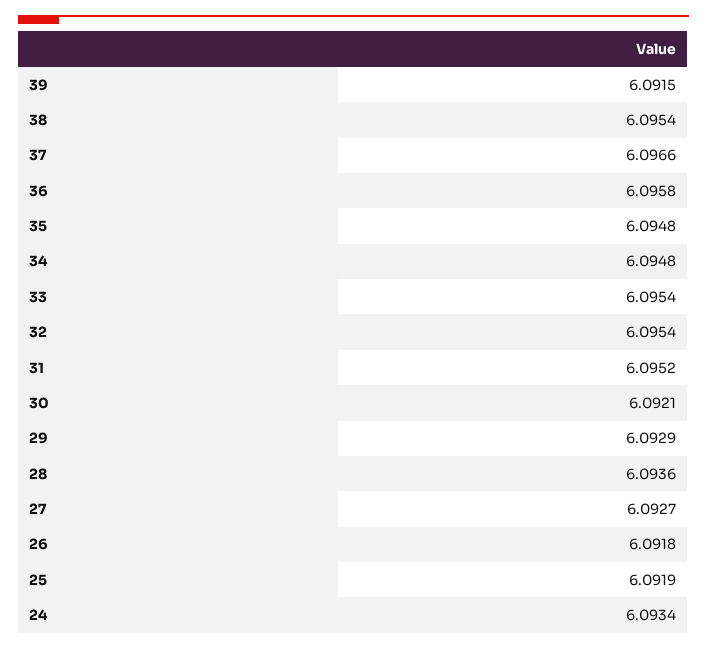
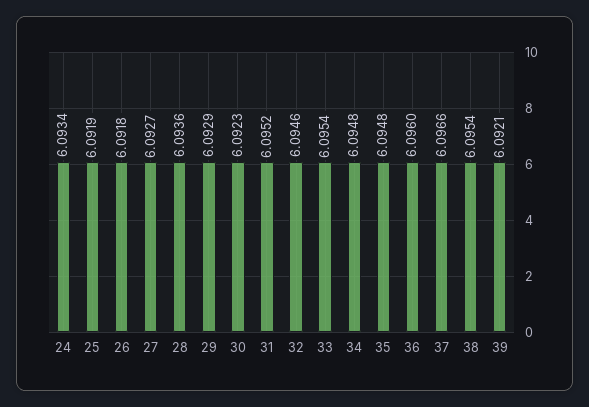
  {
-   "39": 6.0915,
+   "39": 6.0921,
    "38": 6.0954,
    "37": 6.0966,
-   "36": 6.0958,
+   "36": 6.096,
    "35": 6.0948,
    "34": 6.0948,
    "33": 6.0954,
-   "32": 6.0954,
+   "32": 6.0946,
    "31": 6.0952,
-   "30": 6.0921,
+   "30": 6.0923,
    "29": 6.0929,
    "28": 6.0936,
    "27": 6.0927,
    "26": 6.0918,
    "25": 6.0919,
    "24": 6.0934
  }

